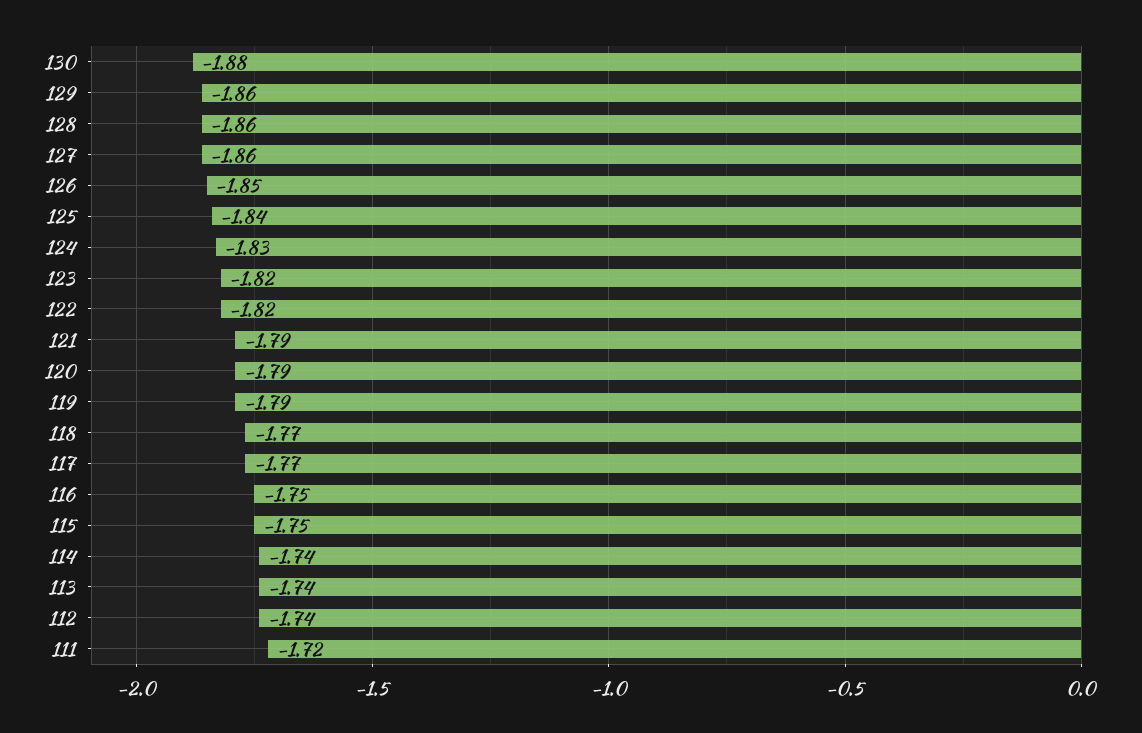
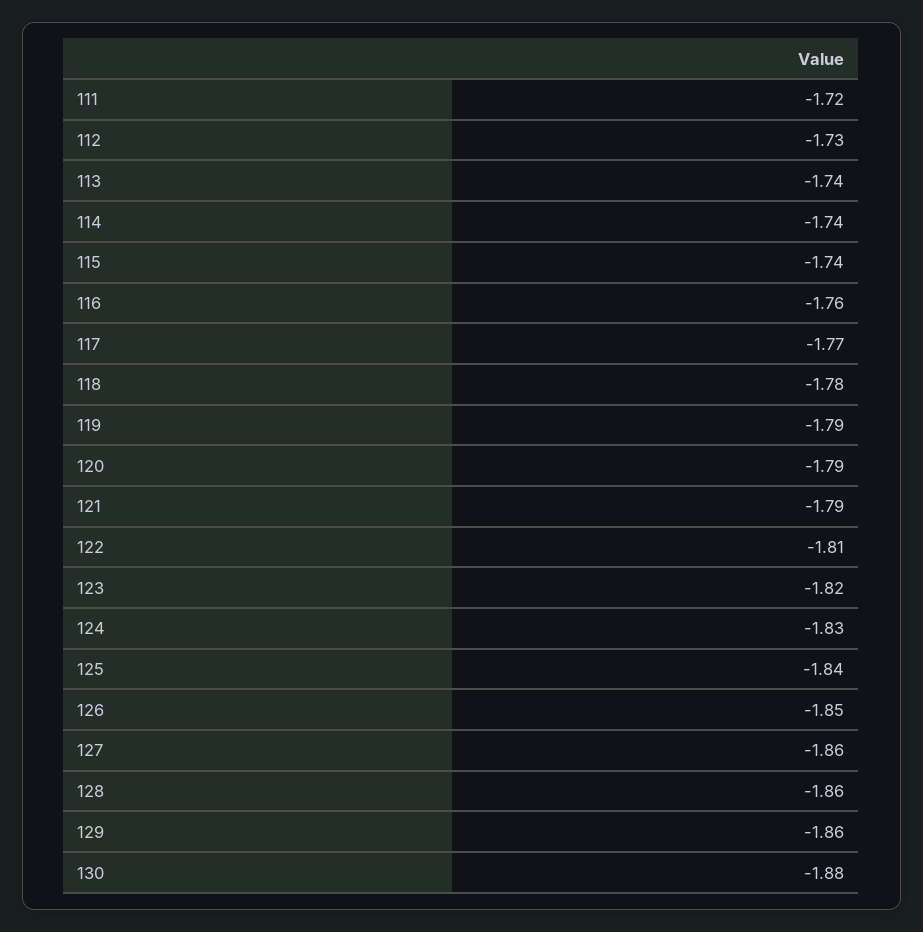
  {
    "130": -1.88,
    "129": -1.86,
    "128": -1.86,
    "127": -1.86,
    "126": -1.85,
    "125": -1.84,
    "124": -1.83,
    "123": -1.82,
-   "122": -1.82,
+   "122": -1.81,
    "121": -1.79,
    "120": -1.79,
    "119": -1.79,
-   "118": -1.77,
+   "118": -1.78,
    "117": -1.77,
-   "116": -1.75,
+   "116": -1.76,
-   "115": -1.75,
+   "115": -1.74,
    "114": -1.74,
    "113": -1.74,
-   "112": -1.74,
+   "112": -1.73,
    "111": -1.72
  }

